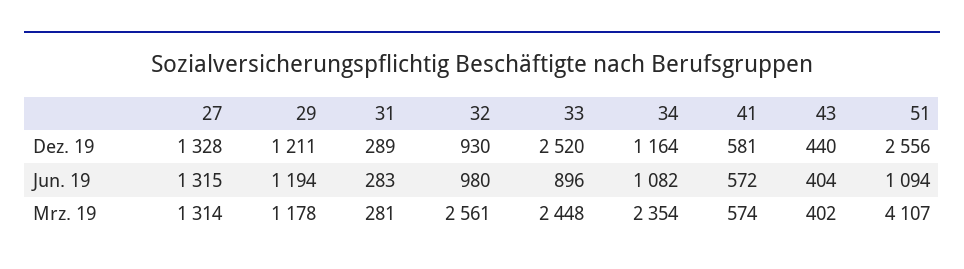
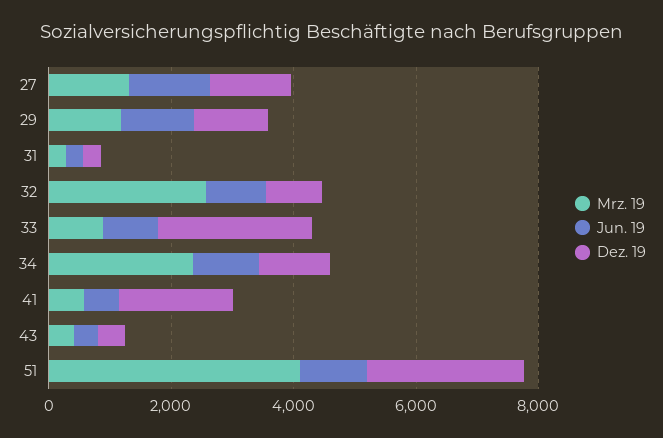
  {
    "Dez. 19": {
      "27": 1328,
      "29": 1211,
      "31": 289,
      "32": 930,
      "33": 2520,
      "34": 1164,
-     "41": 581,
+     "41": 2000,
      "43": 440,
      "51": 2556
    },
    "Jun. 19": {
      "27": 1315,
      "29": 1194,
      "31": 283,
      "32": 980,
      "33": 896,
      "34": 1082,
      "41": 572,
      "43": 404,
      "51": 1094
    },
    "Mrz. 19": {
      "27": 1314,
      "29": 1178,
      "31": 281,
      "32": 2561,
-     "33": 2448,
+     "33": 1000,
      "34": 2354,
      "41": 574,
      "43": 402,
      "51": 4107
    }
  }

